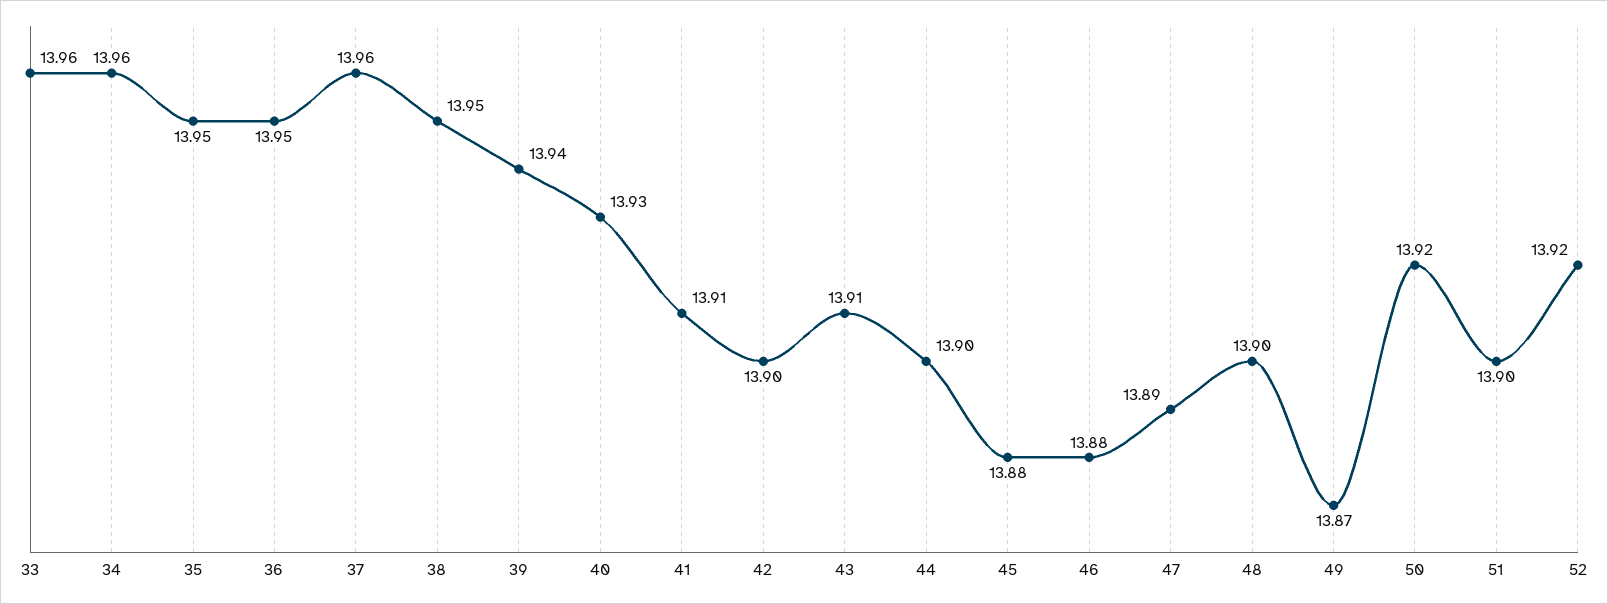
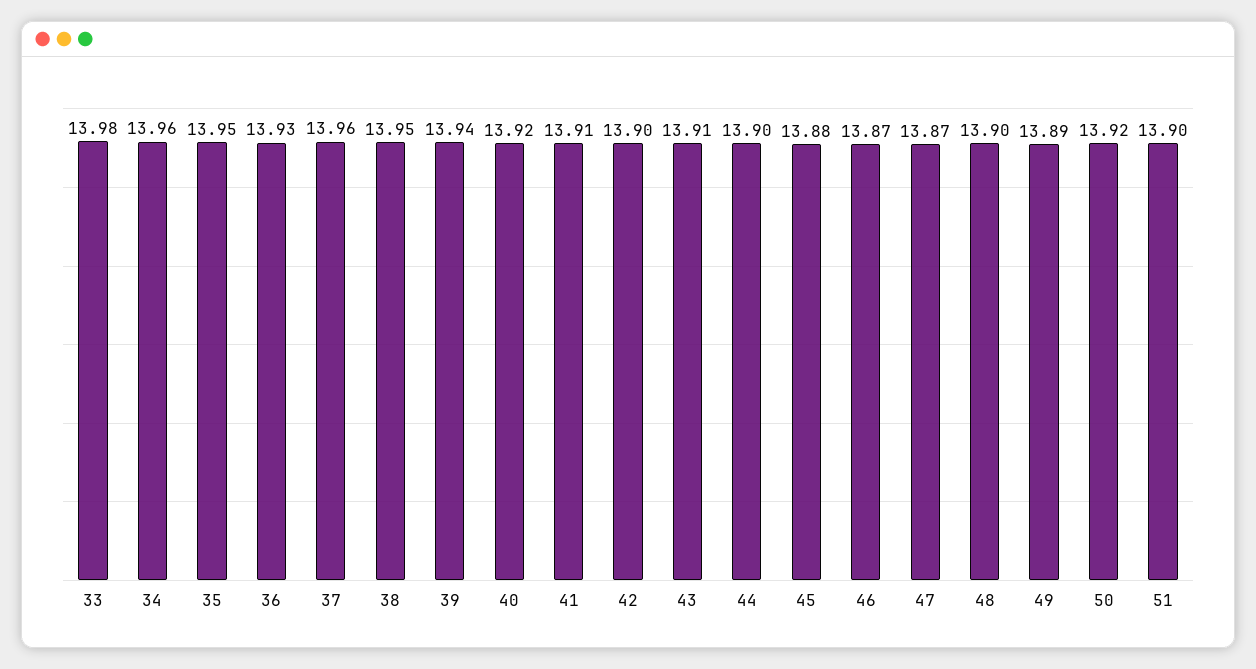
  {
-   "33": 13.96,
+   "33": 13.98,
    "34": 13.96,
    "35": 13.95,
-   "36": 13.95,
+   "36": 13.93,
    "37": 13.96,
    "38": 13.95,
    "39": 13.94,
-   "40": 13.93,
+   "40": 13.92,
    "41": 13.91,
    "42": 13.9,
    "43": 13.91,
    "44": 13.9,
    "45": 13.88,
-   "46": 13.88,
+   "46": 13.87,
-   "47": 13.89,
+   "47": 13.87,
    "48": 13.9,
-   "49": 13.87,
+   "49": 13.89,
    "50": 13.92,
-   "51": 13.9,
+   "51": 13.9
-   "52": 13.92
  }

